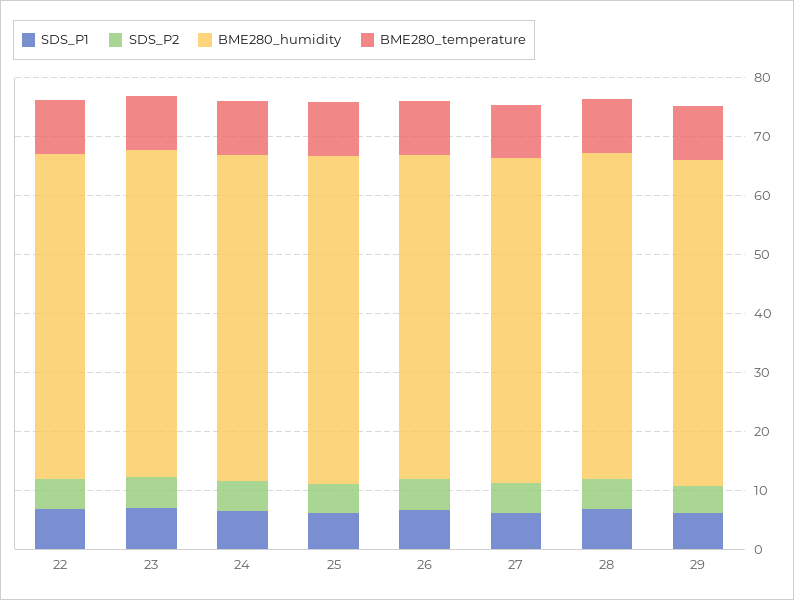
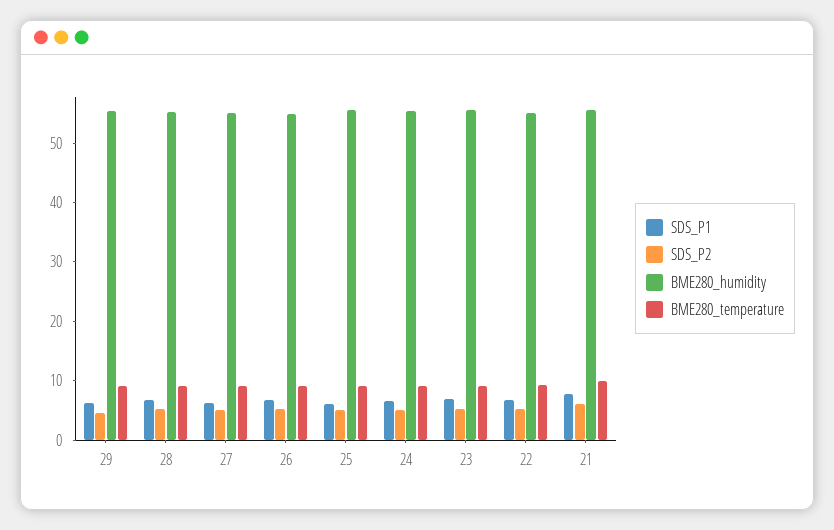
  {
    "SDS_P1": {
      "22": 6,
      "23": 6,
      "24": 6,
      "25": 6,
      "26": 6,
      "27": 6,
      "28": 6,
-     "29": 6
+     "29": 6,
+     "21": 8
    },
    "SDS_P2": {
      "22": 6,
      "23": 6,
      "24": 6,
      "25": 6,
      "26": 6,
      "27": 6,
      "28": 6,
-     "29": 4
+     "29": 4,
+     "21": 6
    },
    "BME280_humidity": {
      "22": 56,
      "23": 56,
      "24": 56,
      "25": 56,
      "26": 54,
      "27": 56,
      "28": 56,
-     "29": 56
+     "29": 56,
+     "21": 56
    },
    "BME280_temperature": {
      "22": 10,
      "23": 10,
      "24": 10,
      "25": 10,
      "26": 10,
      "27": 10,
      "28": 10,
-     "29": 10
+     "29": 10,
+     "21": 10
    }
  }

